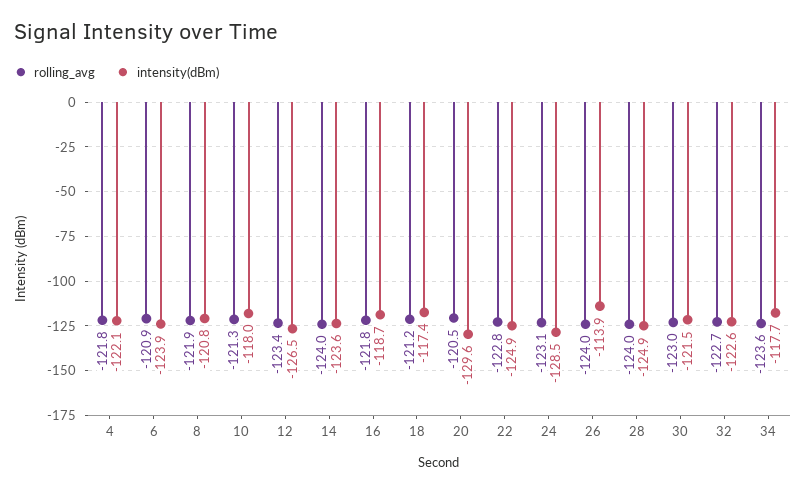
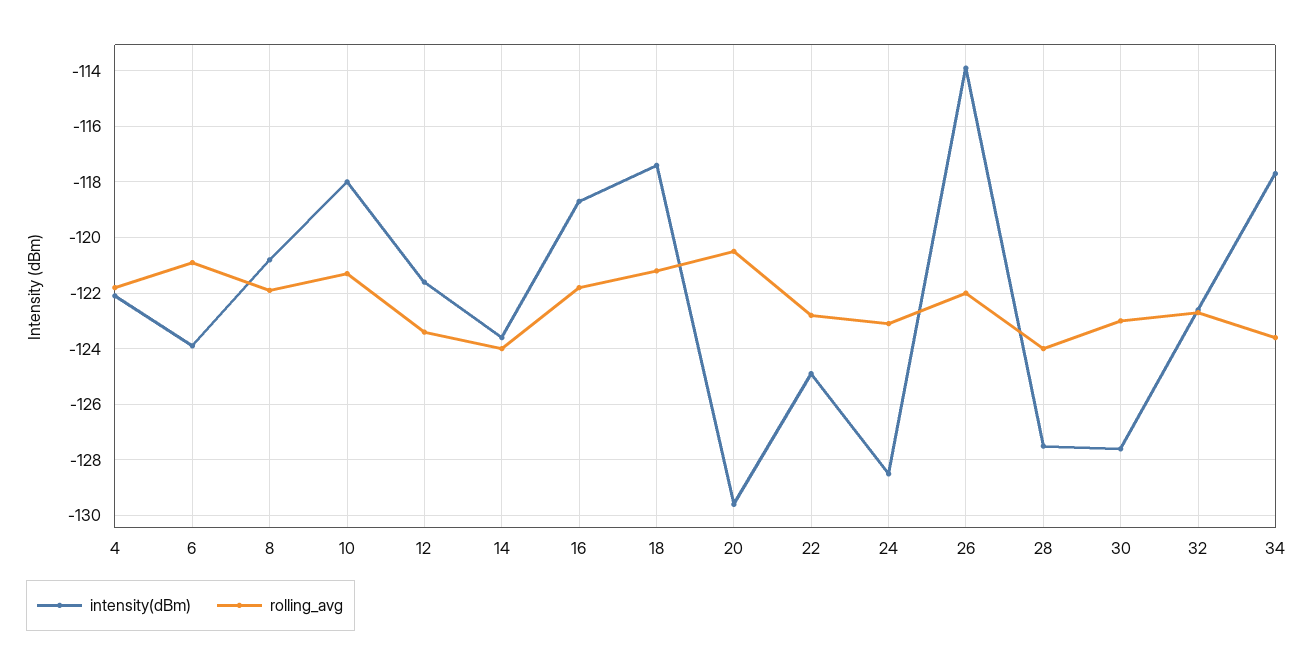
  {
    "rolling_avg": {
      "4": -121.8,
      "6": -120.9,
      "8": -121.9,
      "10": -121.3,
      "12": -123.4,
      "14": -124,
      "16": -121.8,
      "18": -121.2,
      "20": -120.5,
      "22": -122.8,
      "24": -123.1,
-     "26": -124,
+     "26": -122,
      "28": -124,
      "30": -123,
      "32": -122.7,
      "34": -123.6
    },
    "intensity(dBm)": {
      "4": -122.1,
      "6": -123.9,
      "8": -120.8,
      "10": -118,
-     "12": -126.5,
+     "12": -121.5,
      "14": -123.6,
      "16": -118.7,
      "18": -117.4,
      "20": -129.6,
      "22": -124.9,
      "24": -128.5,
      "26": -113.9,
-     "28": -124.9,
+     "28": -127.5,
-     "30": -121.5,
+     "30": -127.5,
      "32": -122.6,
      "34": -117.7
    }
  }

